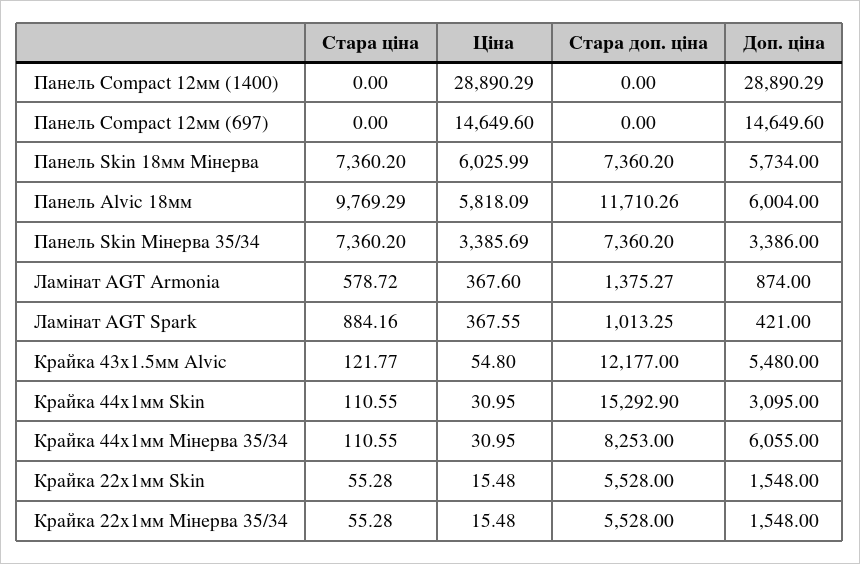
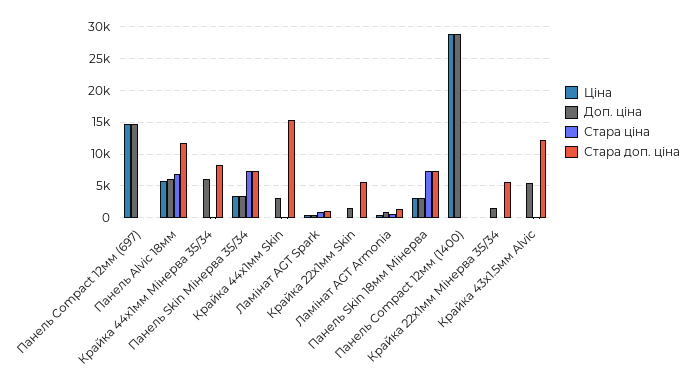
  {
    "Стара ціна": {
      "Панель Compact 12мм (1400)": 0,
      "Панель Compact 12мм (697)": 0,
      "Панель Skin 18мм Мінерва": 7360.2,
-     "Панель Alvic 18мм": 9769.29,
+     "Панель Alvic 18мм": 7000,
      "Панель Skin Мінерва 35/34": 7360.2,
      "Ламінат AGT Armonia": 578.72,
      "Ламінат AGT Spark": 884.16,
      "Крайка 43x1.5мм Alvic": 121.77,
      "Крайка 44x1мм Skin": 110.55,
      "Крайка 44x1мм Мінерва 35/34": 110.55,
      "Крайка 22x1мм Skin": 55.28,
      "Крайка 22x1мм Мінерва 35/34": 55.28
    },
    "Ціна": {
      "Панель Compact 12мм (1400)": 28890.29,
      "Панель Compact 12мм (697)": 14649.6,
-     "Панель Skin 18мм Мінерва": 6025.99,
+     "Панель Skin 18мм Мінерва": 3000,
      "Панель Alvic 18мм": 5818.09,
      "Панель Skin Мінерва 35/34": 3385.69,
      "Ламінат AGT Armonia": 367.6,
      "Ламінат AGT Spark": 367.55,
      "Крайка 43x1.5мм Alvic": 54.8,
      "Крайка 44x1мм Skin": 30.95,
      "Крайка 44x1мм Мінерва 35/34": 30.95,
      "Крайка 22x1мм Skin": 15.48,
      "Крайка 22x1мм Мінерва 35/34": 15.48
    },
    "Стара доп. ціна": {
      "Панель Compact 12мм (1400)": 0,
      "Панель Compact 12мм (697)": 0,
      "Панель Skin 18мм Мінерва": 7360.2,
      "Панель Alvic 18мм": 11710.26,
      "Панель Skin Мінерва 35/34": 7360.2,
      "Ламінат AGT Armonia": 1375.27,
      "Ламінат AGT Spark": 1013.25,
      "Крайка 43x1.5мм Alvic": 12177,
      "Крайка 44x1мм Skin": 15292.9,
      "Крайка 44x1мм Мінерва 35/34": 8253,
      "Крайка 22x1мм Skin": 5528,
      "Крайка 22x1мм Мінерва 35/34": 5528
    },
    "Доп. ціна": {
      "Панель Compact 12мм (1400)": 28890.29,
      "Панель Compact 12мм (697)": 14649.6,
-     "Панель Skin 18мм Мінерва": 5734,
+     "Панель Skin 18мм Мінерва": 3000,
      "Панель Alvic 18мм": 6004,
      "Панель Skin Мінерва 35/34": 3386,
      "Ламінат AGT Armonia": 874,
      "Ламінат AGT Spark": 421,
      "Крайка 43x1.5мм Alvic": 5480,
      "Крайка 44x1мм Skin": 3095,
      "Крайка 44x1мм Мінерва 35/34": 6055,
      "Крайка 22x1мм Skin": 1548,
      "Крайка 22x1мм Мінерва 35/34": 1548
    }
  }

